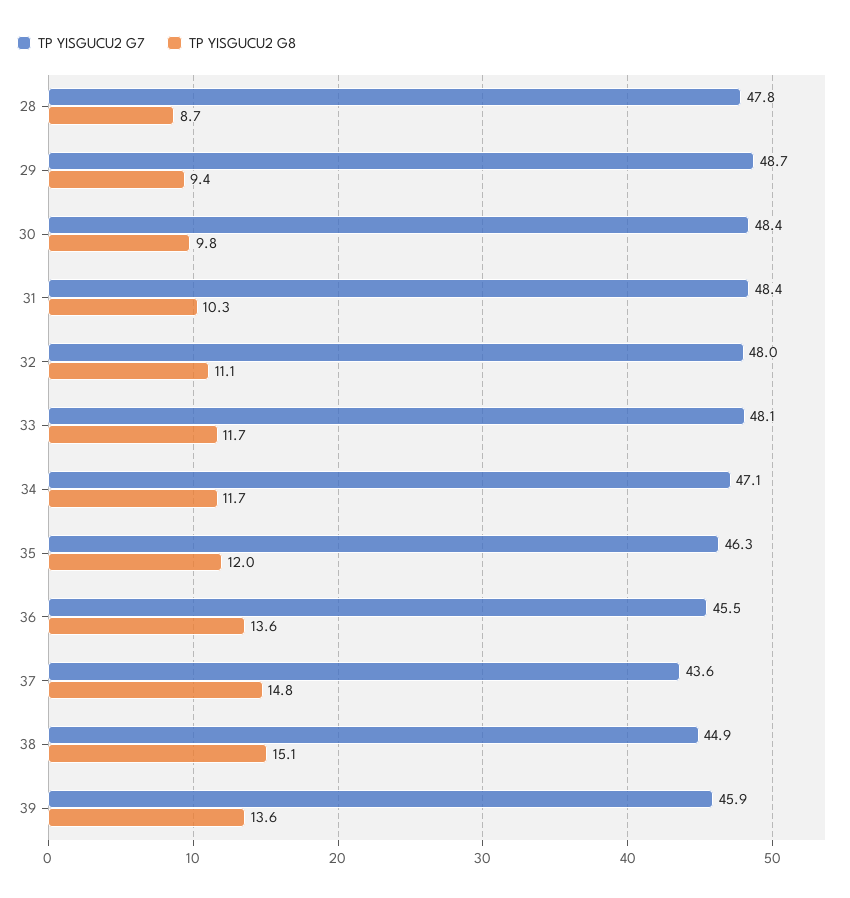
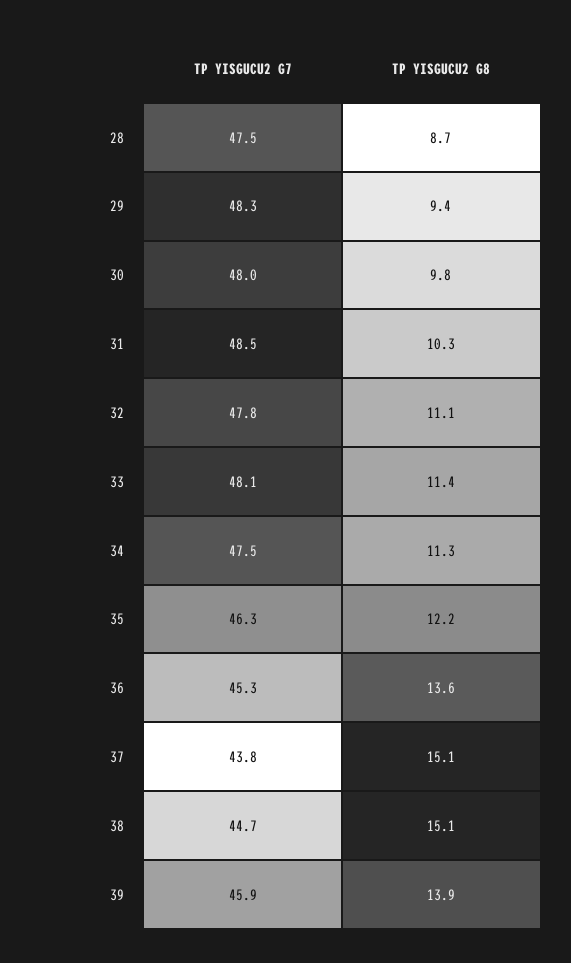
  {
    "TP YISGUCU2 G7": {
-     "28": 47.8,
+     "28": 47.5,
-     "29": 48.7,
+     "29": 48.3,
-     "30": 48.4,
+     "30": 48,
-     "31": 48.4,
+     "31": 48.5,
-     "32": 48,
+     "32": 47.8,
      "33": 48.1,
-     "34": 47.1,
+     "34": 47.5,
      "35": 46.3,
-     "36": 45.5,
+     "36": 45.3,
-     "37": 43.6,
+     "37": 43.8,
-     "38": 44.9,
+     "38": 44.7,
      "39": 45.9
    },
    "TP YISGUCU2 G8": {
      "28": 8.7,
      "29": 9.4,
      "30": 9.8,
      "31": 10.3,
      "32": 11.1,
-     "33": 11.7,
+     "33": 11.4,
-     "34": 11.7,
+     "34": 11.3,
-     "35": 12,
+     "35": 12.2,
      "36": 13.6,
-     "37": 14.8,
+     "37": 15.1,
      "38": 15.1,
-     "39": 13.6
+     "39": 13.9
    }
  }

